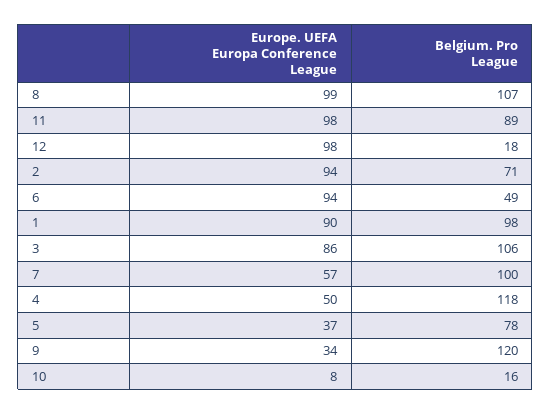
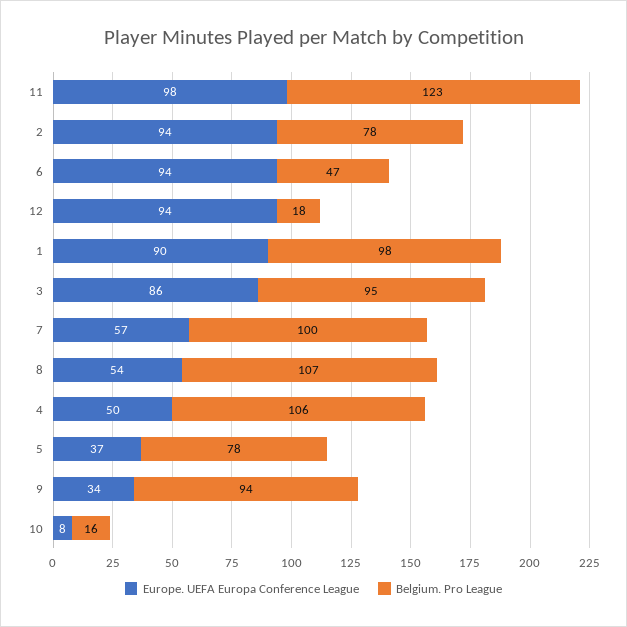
  {
    "Europe. UEFA Europa Conference League": {
-     "8": 99,
+     "8": 54,
      "11": 98,
-     "12": 98,
+     "12": 94,
      "2": 94,
      "6": 94,
      "1": 90,
      "3": 86,
      "7": 57,
      "4": 50,
      "5": 37,
      "9": 34,
      "10": 8
    },
    "Belgium. Pro League": {
      "8": 107,
-     "11": 89,
+     "11": 123,
      "12": 18,
-     "2": 71,
+     "2": 78,
-     "6": 49,
+     "6": 47,
      "1": 98,
-     "3": 106,
+     "3": 95,
      "7": 100,
-     "4": 118,
+     "4": 106,
      "5": 78,
-     "9": 120,
+     "9": 94,
      "10": 16
    }
  }

